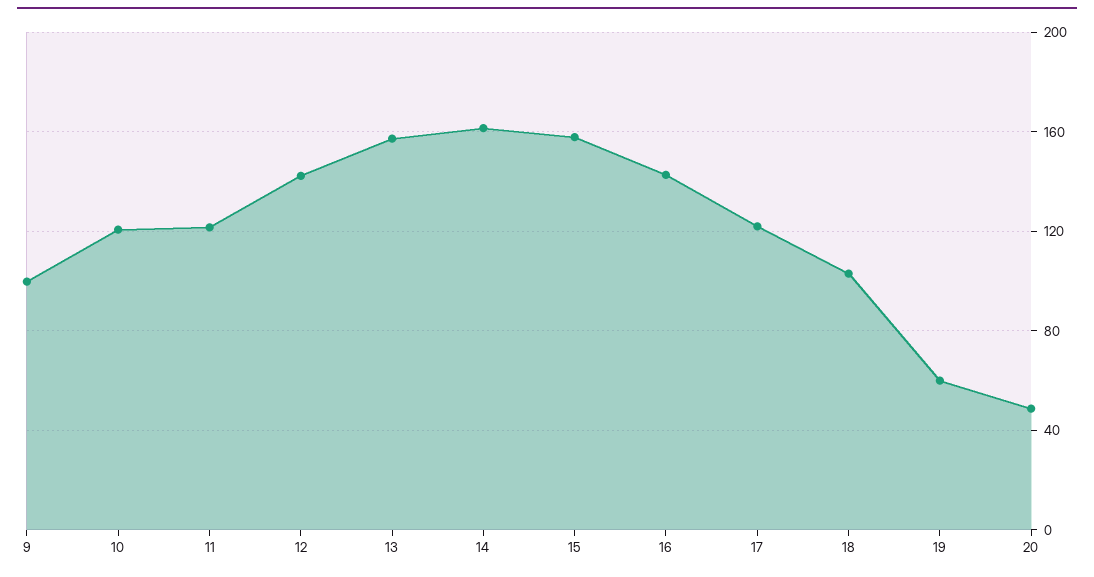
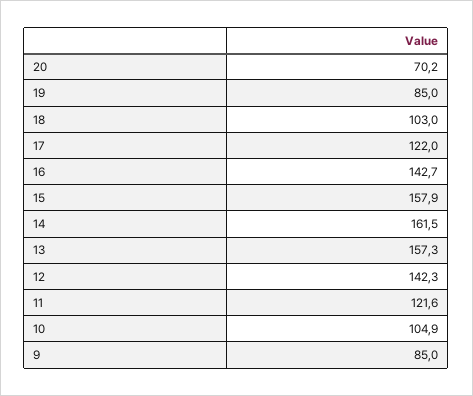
  {
-   "9": 100,
+   "9": 85,
-   "10": 120,
+   "10": 104.9,
    "11": 121.6,
    "12": 142.3,
    "13": 157.3,
    "14": 161.5,
    "15": 157.9,
    "16": 142.7,
    "17": 122,
    "18": 103,
-   "19": 60,
+   "19": 85,
-   "20": 50
+   "20": 70.2
  }

